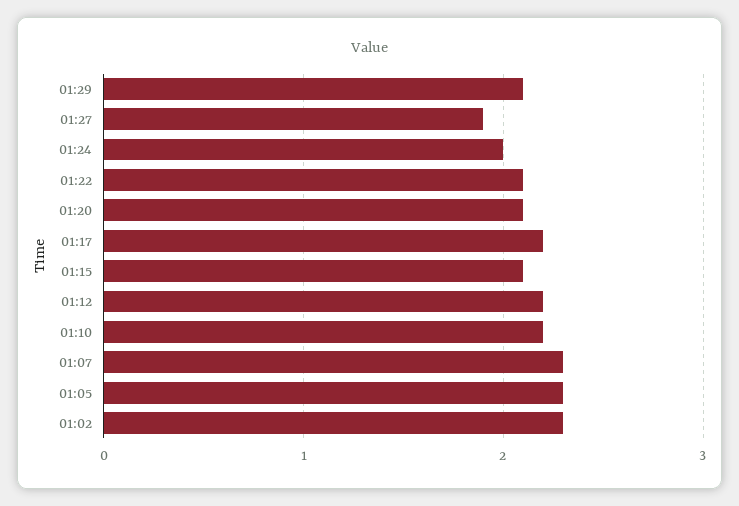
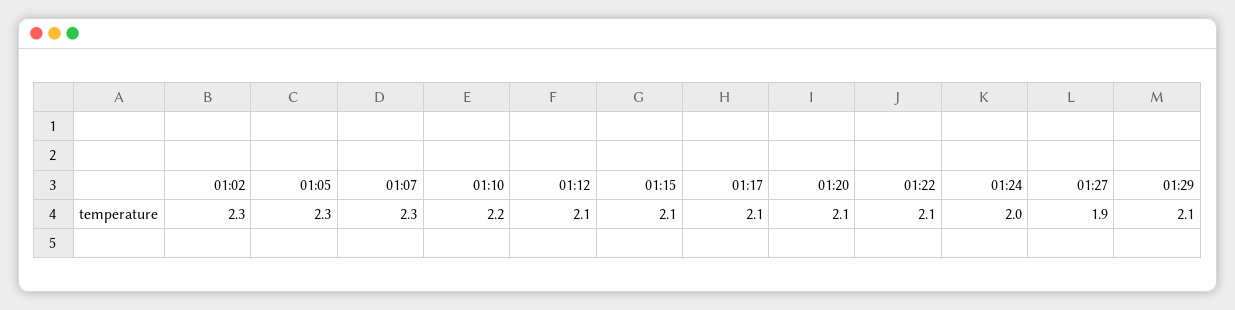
  {
    "01:29": 2.1,
    "01:27": 1.9,
    "01:24": 2,
    "01:22": 2.1,
    "01:20": 2.1,
-   "01:17": 2.2,
+   "01:17": 2.1,
    "01:15": 2.1,
-   "01:12": 2.2,
+   "01:12": 2.1,
    "01:10": 2.2,
    "01:07": 2.3,
    "01:05": 2.3,
    "01:02": 2.3
  }

